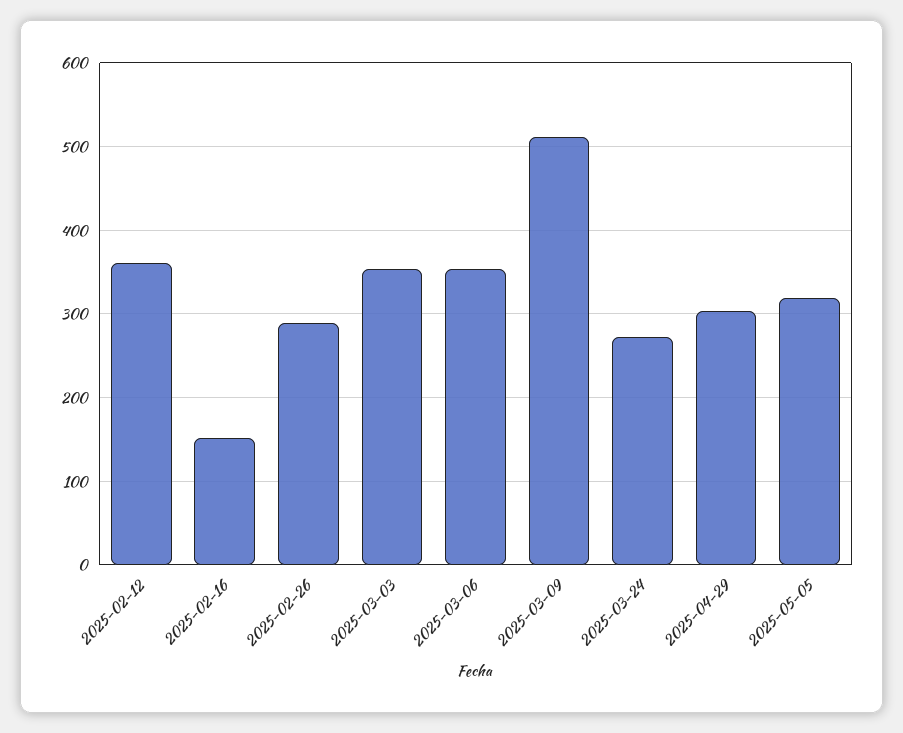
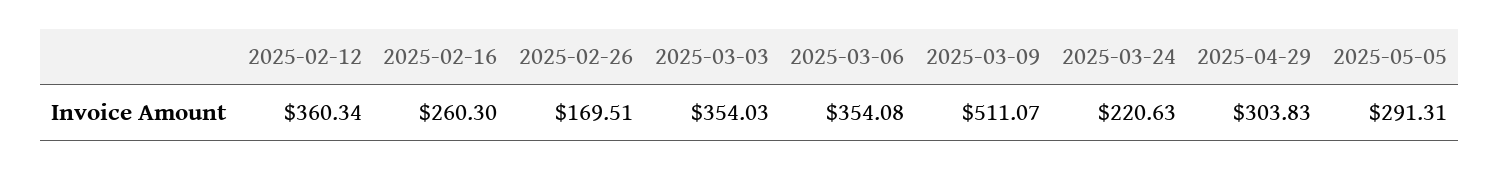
  {
    "2025-02-12": 360.34,
-   "2025-02-16": 150,
+   "2025-02-16": 260.3,
-   "2025-02-26": 290,
+   "2025-02-26": 169.51,
    "2025-03-03": 354.03,
    "2025-03-06": 354.08,
    "2025-03-09": 511.07,
-   "2025-03-24": 270,
+   "2025-03-24": 220.63,
    "2025-04-29": 303.83,
-   "2025-05-05": 320
+   "2025-05-05": 291.31
  }

